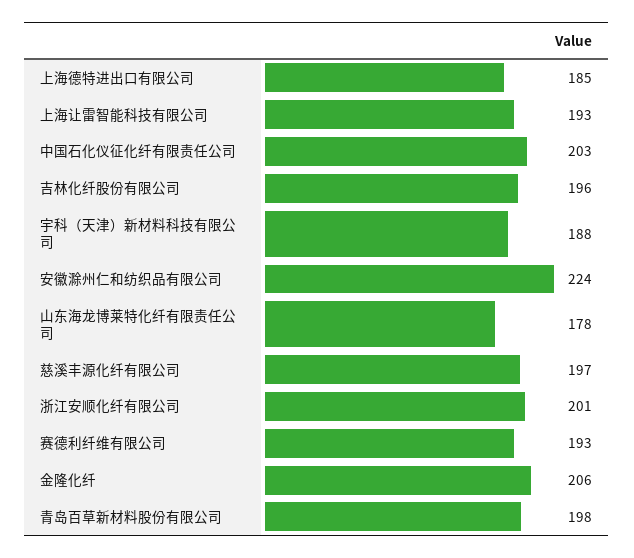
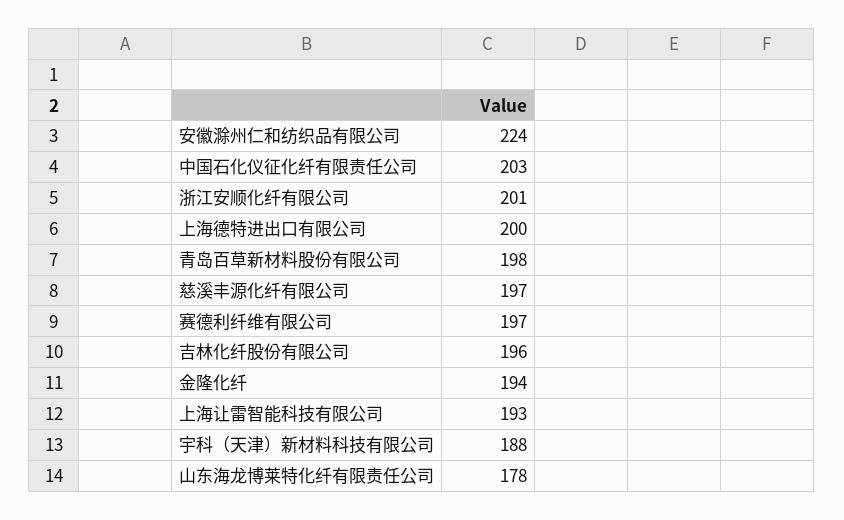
  {
-   "上海德特进出口有限公司": 185,
+   "上海德特进出口有限公司": 200,
    "上海让雷智能科技有限公司": 193,
    "中国石化仪征化纤有限责任公司": 203,
    "吉林化纤股份有限公司": 196,
    "宇科（天津）新材料科技有限公司": 188,
    "安徽滁州仁和纺织品有限公司": 224,
    "山东海龙博莱特化纤有限责任公司": 178,
    "慈溪丰源化纤有限公司": 197,
    "浙江安顺化纤有限公司": 201,
-   "赛德利纤维有限公司": 193,
+   "赛德利纤维有限公司": 197,
-   "金隆化纤": 206,
+   "金隆化纤": 194,
    "青岛百草新材料股份有限公司": 198
  }

